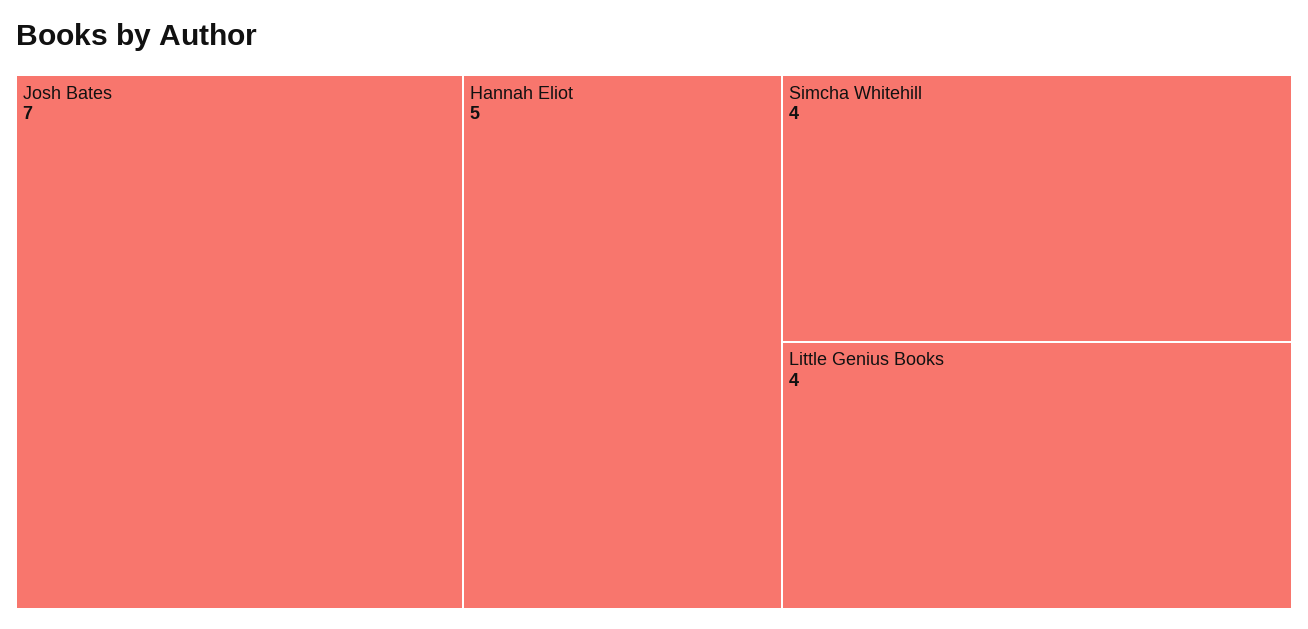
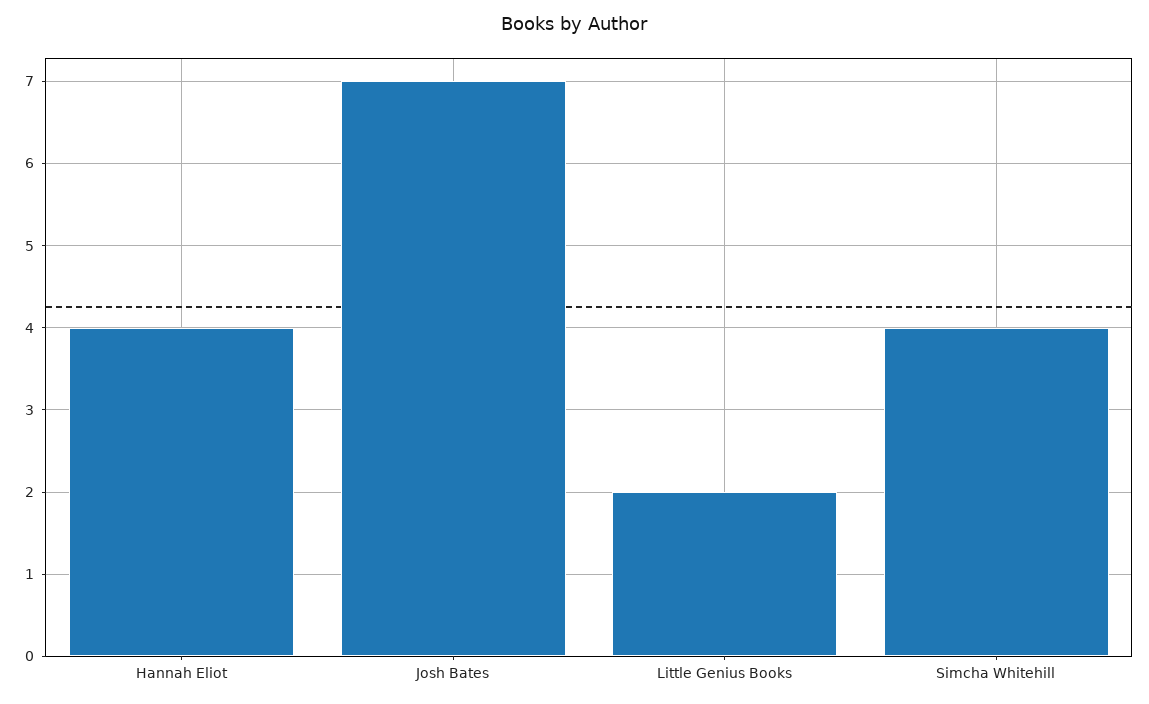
  {
    "Josh Bates": 7,
-   "Hannah Eliot": 5,
+   "Hannah Eliot": 4,
    "Simcha Whitehill": 4,
-   "Little Genius Books": 4
+   "Little Genius Books": 2
  }

